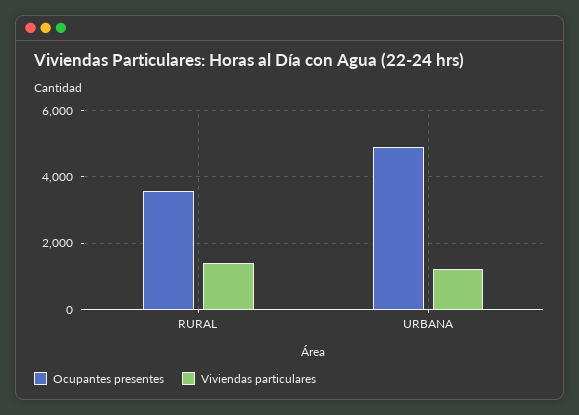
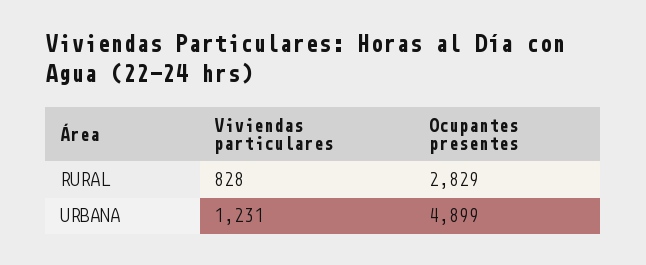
  {
    "Ocupantes presentes": {
-     "RURAL": 3600,
+     "RURAL": 2829,
      "URBANA": 4899
    },
    "Viviendas particulares": {
-     "RURAL": 1400,
+     "RURAL": 828,
      "URBANA": 1231
    }
  }

